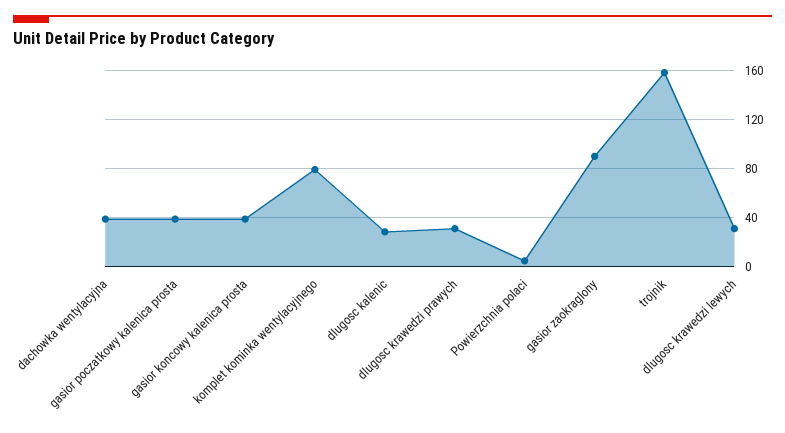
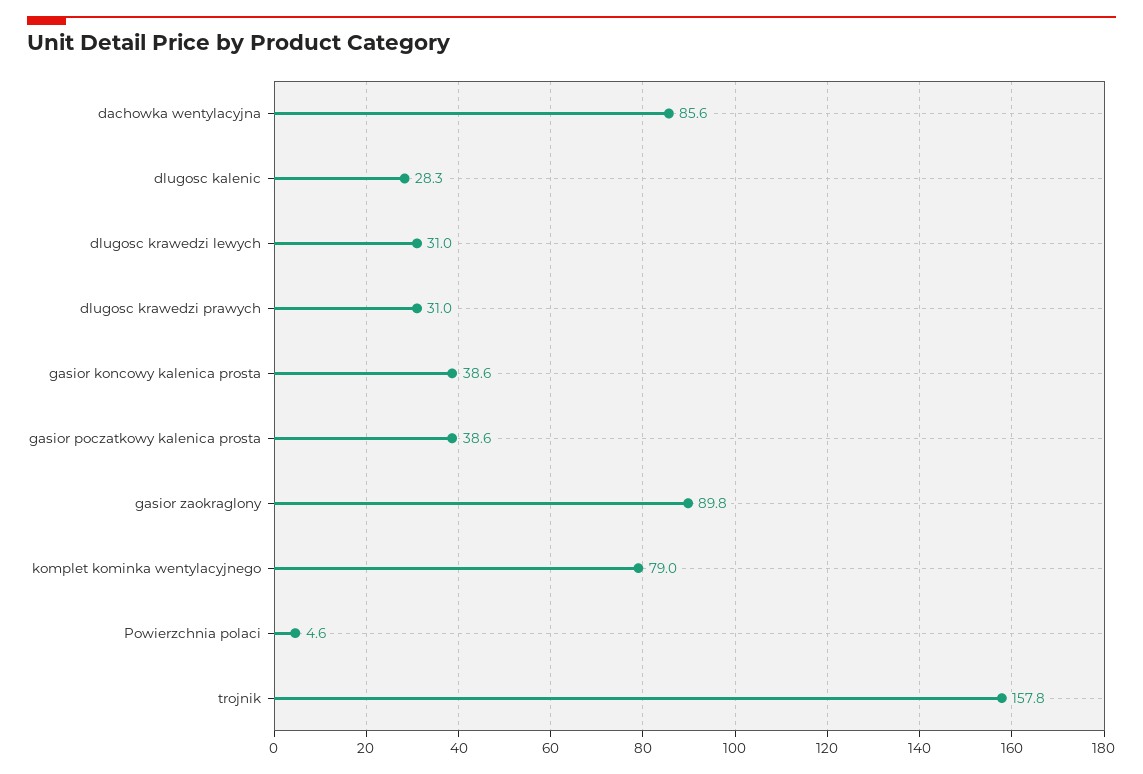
  {
-   "dachowka wentylacyjna": 40,
+   "dachowka wentylacyjna": 85.6,
    "gasior poczatkowy kalenica prosta": 38.6,
    "gasior koncowy kalenica prosta": 38.6,
    "komplet kominka wentylacyjnego": 79,
    "dlugosc kalenic": 28.3,
    "dlugosc krawedzi prawych": 31,
    "Powierzchnia polaci": 4.6,
    "gasior zaokraglony": 89.8,
    "trojnik": 157.8,
    "dlugosc krawedzi lewych": 31
  }

